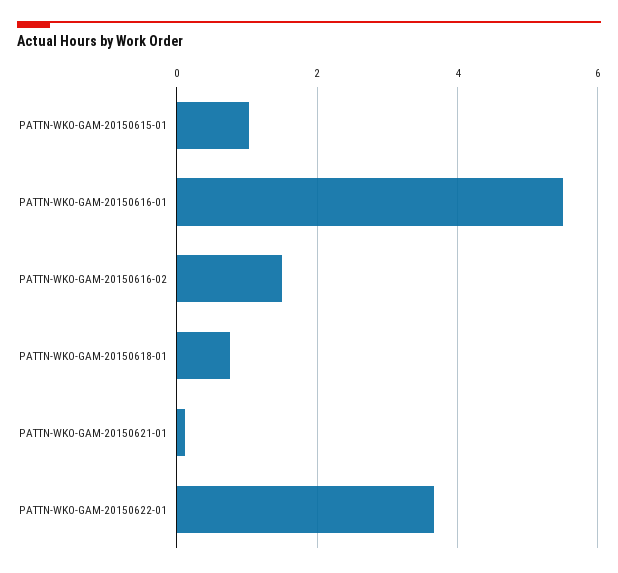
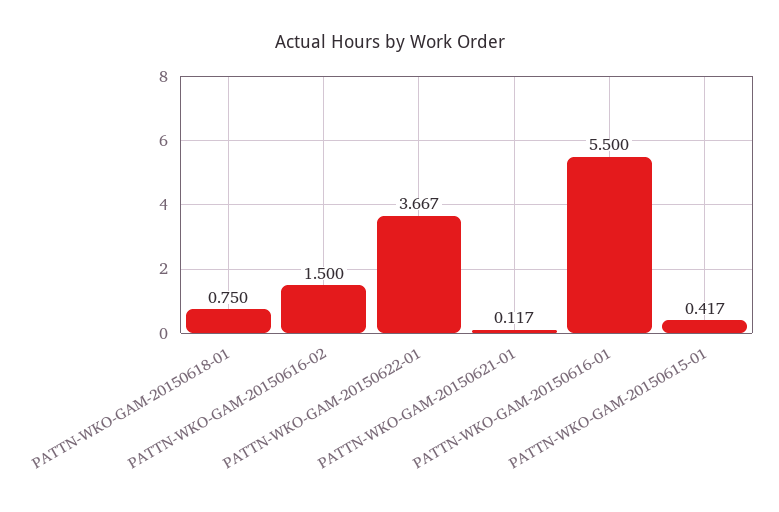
  {
-   "PATTN-WKO-GAM-20150615-01": 1,
+   "PATTN-WKO-GAM-20150615-01": 0.417,
    "PATTN-WKO-GAM-20150616-01": 5.5,
    "PATTN-WKO-GAM-20150616-02": 1.5,
    "PATTN-WKO-GAM-20150618-01": 0.75,
    "PATTN-WKO-GAM-20150621-01": 0.117,
    "PATTN-WKO-GAM-20150622-01": 3.667
  }

